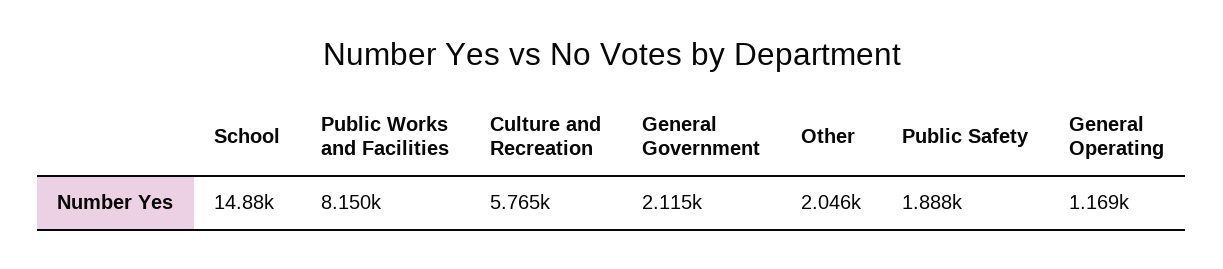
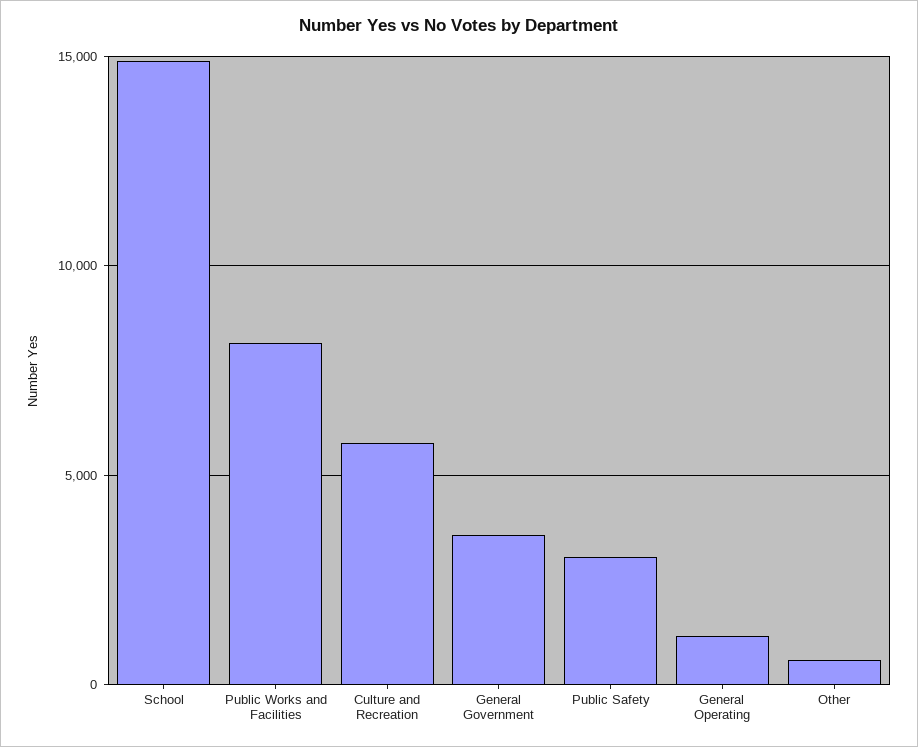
  {
    "School": 14880,
    "Public Works and Facilities": 8150,
    "Culture and Recreation": 5765,
-   "General Government": 2115,
+   "General Government": 3500,
-   "Other": 2046,
+   "Other": 500,
-   "Public Safety": 1888,
+   "Public Safety": 3000,
    "General Operating": 1169
  }

